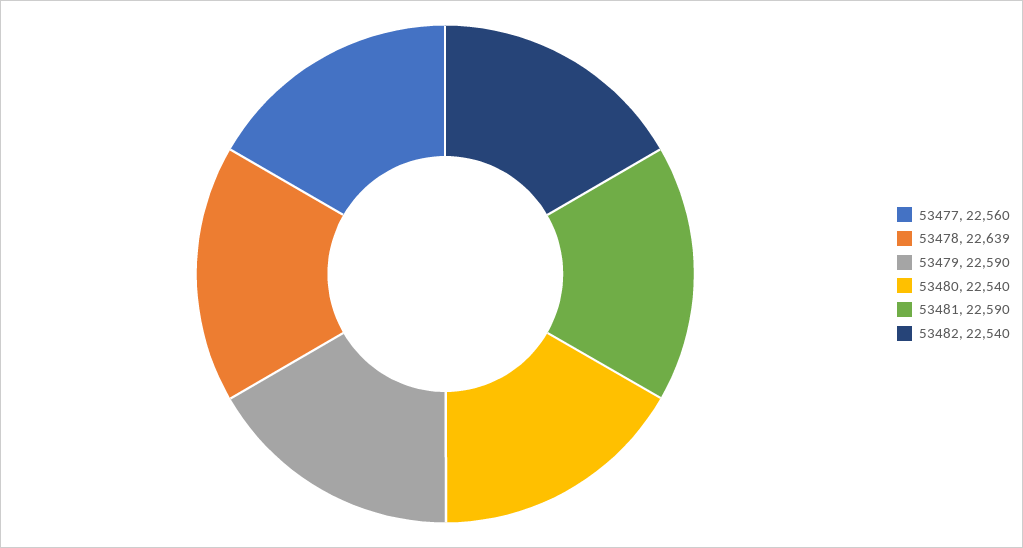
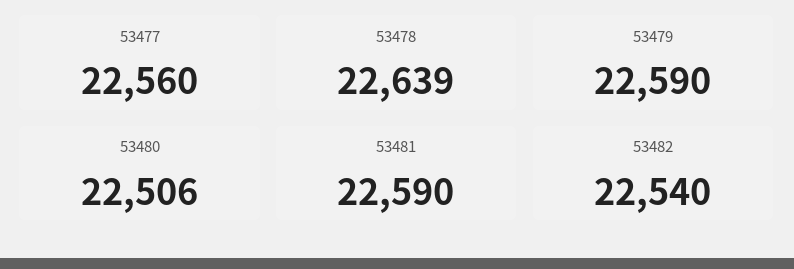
  {
    "53477": 22560,
    "53478": 22639,
    "53479": 22590,
-   "53480": 22540,
+   "53480": 22506,
    "53481": 22590,
    "53482": 22540
  }

